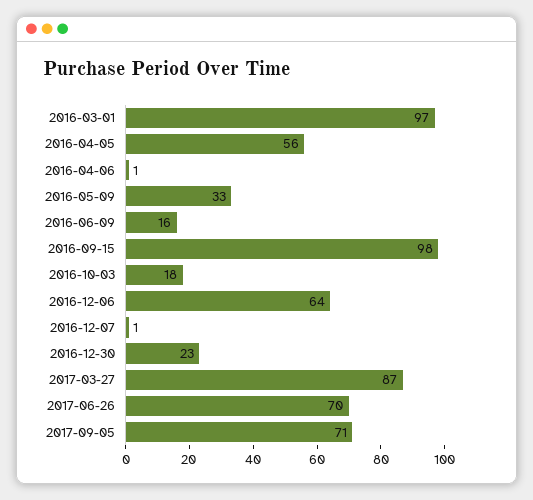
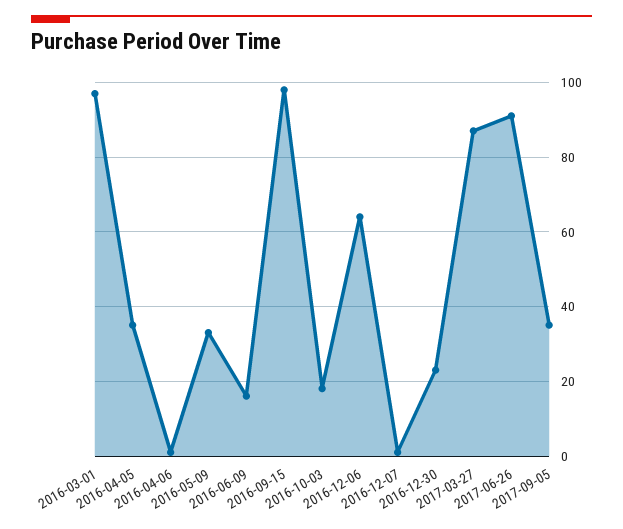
  {
    "2016-03-01": 97,
-   "2016-04-05": 56,
+   "2016-04-05": 35,
    "2016-04-06": 1,
    "2016-05-09": 33,
    "2016-06-09": 16,
    "2016-09-15": 98,
    "2016-10-03": 18,
    "2016-12-06": 64,
    "2016-12-07": 1,
    "2016-12-30": 23,
    "2017-03-27": 87,
-   "2017-06-26": 70,
+   "2017-06-26": 90,
-   "2017-09-05": 71
+   "2017-09-05": 35
  }

